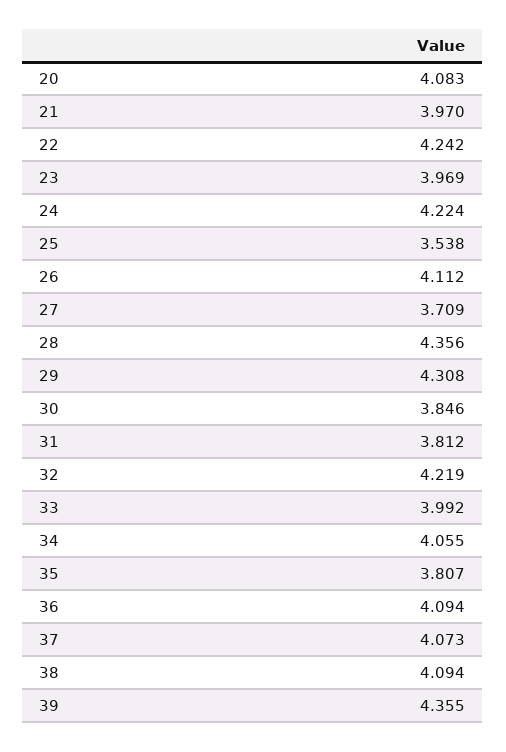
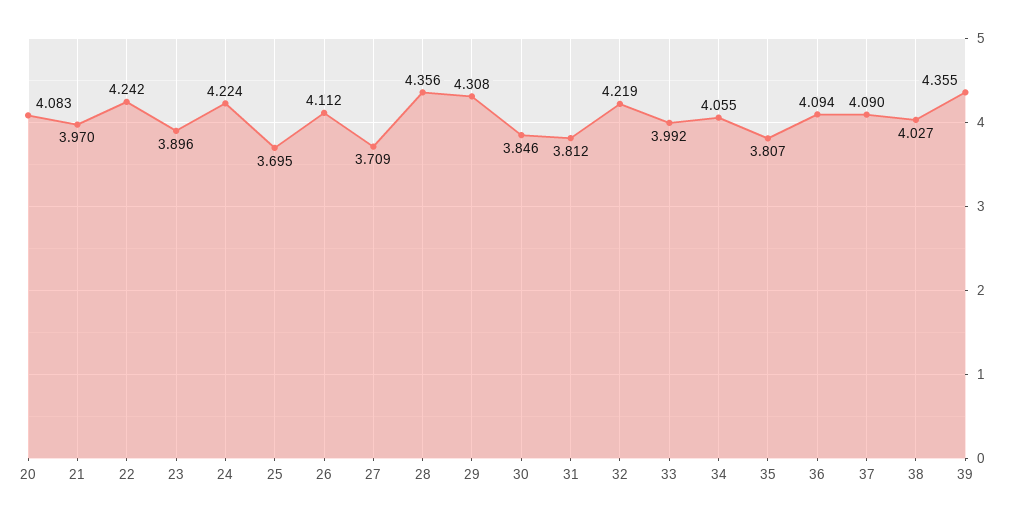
  {
    "20": 4.083,
    "21": 3.97,
    "22": 4.242,
-   "23": 3.969,
+   "23": 3.896,
    "24": 4.224,
-   "25": 3.538,
+   "25": 3.695,
    "26": 4.112,
    "27": 3.709,
    "28": 4.356,
    "29": 4.308,
    "30": 3.846,
    "31": 3.812,
    "32": 4.219,
    "33": 3.992,
    "34": 4.055,
    "35": 3.807,
    "36": 4.094,
-   "37": 4.073,
+   "37": 4.09,
-   "38": 4.094,
+   "38": 4.027,
    "39": 4.355
  }

